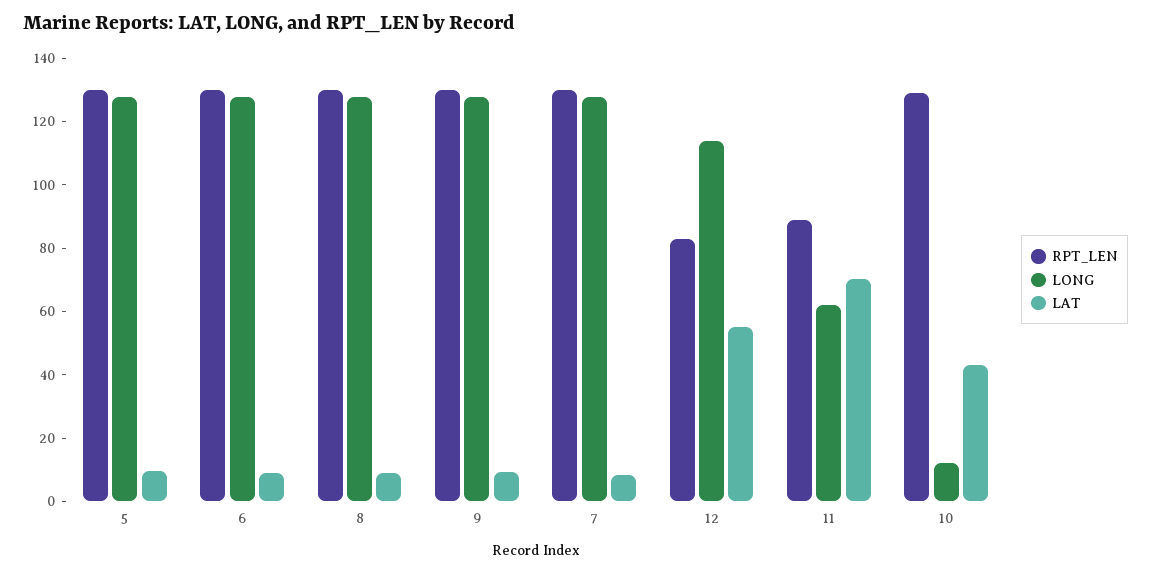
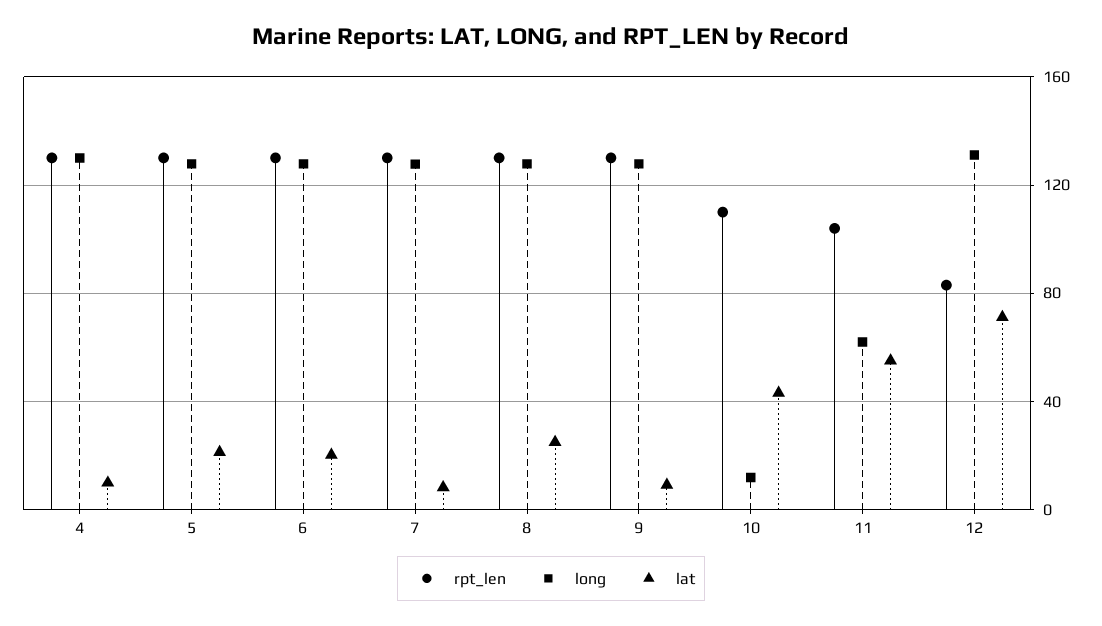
  {
    "RPT_LEN": {
      "5": 130,
      "6": 130,
      "8": 130,
      "9": 130,
      "7": 130,
      "12": 85,
-     "11": 90,
+     "11": 105,
-     "10": 130
+     "10": 110,
+     "4": 130
    },
    "LONG": {
      "5": 130,
      "6": 130,
      "8": 130,
      "9": 130,
      "7": 130,
-     "12": 115,
+     "12": 130,
      "11": 60,
-     "10": 10
+     "10": 10,
+     "4": 130
    },
    "LAT": {
-     "5": 10,
+     "5": 20,
-     "6": 10,
+     "6": 20,
-     "8": 10,
+     "8": 25,
      "9": 10,
      "7": 10,
-     "12": 55,
+     "12": 70,
-     "11": 70,
+     "11": 55,
-     "10": 45
+     "10": 45,
+     "4": 10
    }
  }

